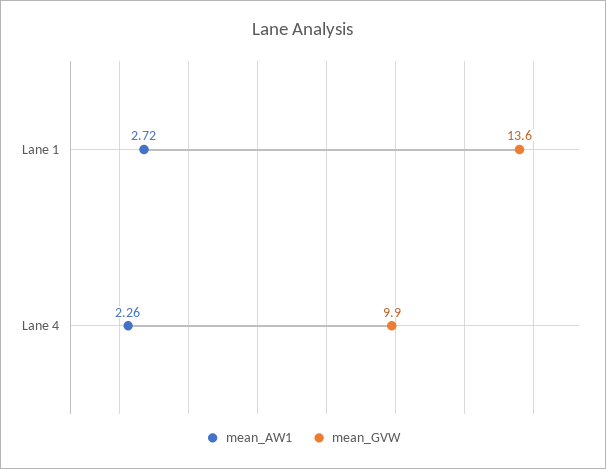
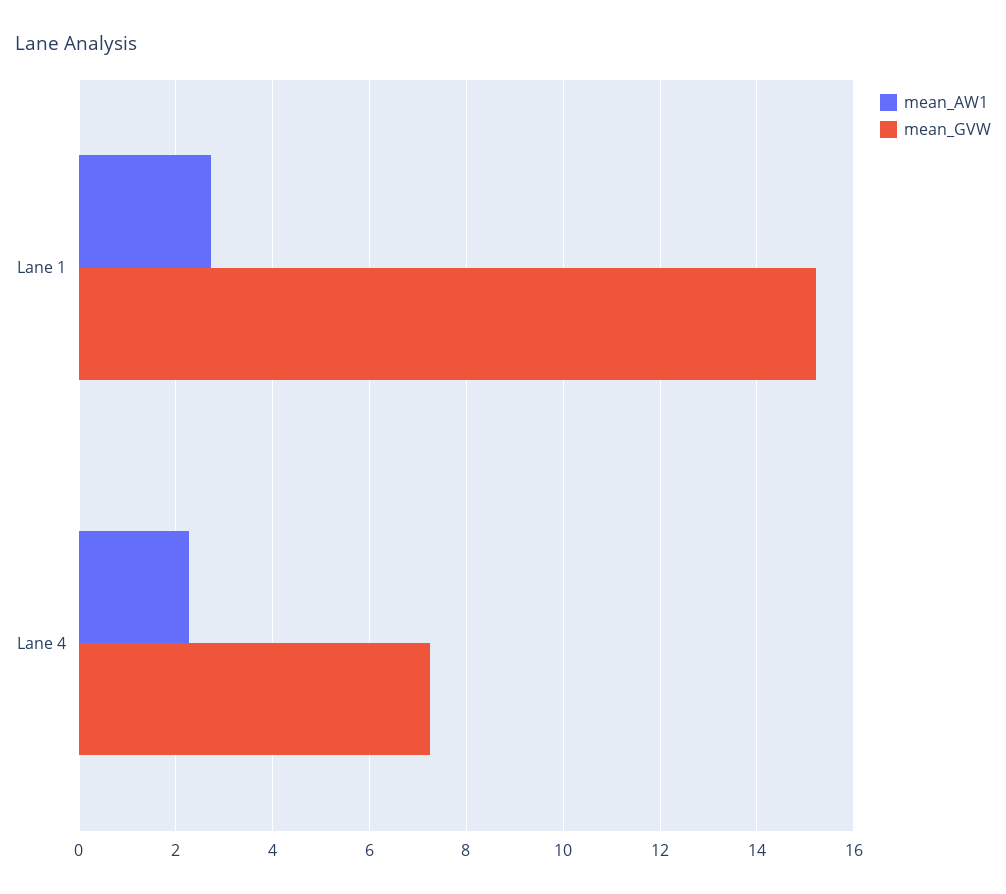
  {
    "mean_AW1": {
      "Lane 1": 2.72,
      "Lane 4": 2.26
    },
    "mean_GVW": {
-     "Lane 1": 13.6,
+     "Lane 1": 15.2,
-     "Lane 4": 9.9
+     "Lane 4": 7.2
    }
  }

